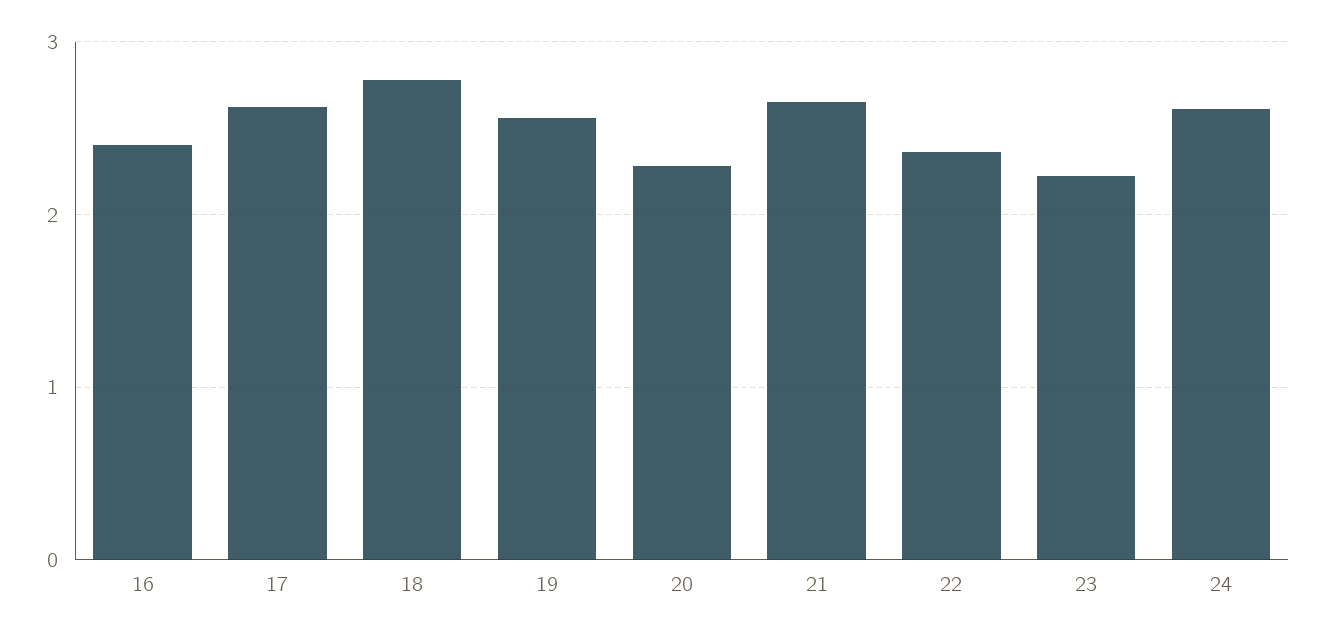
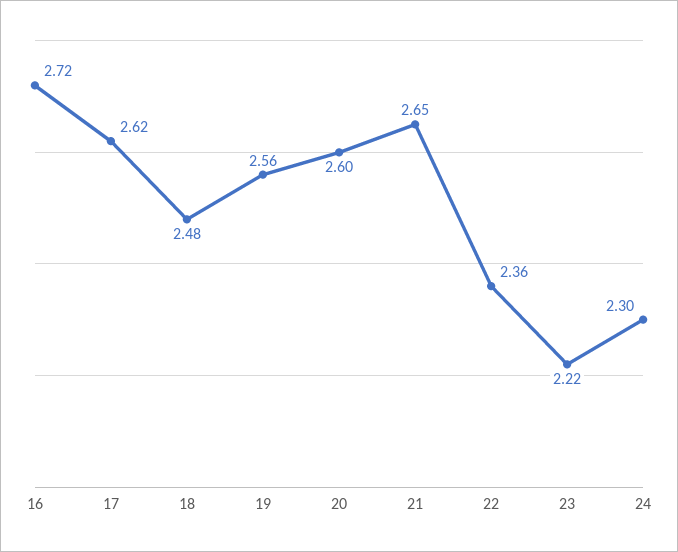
  {
-   "16": 2.4,
+   "16": 2.72,
    "17": 2.62,
-   "18": 2.8,
+   "18": 2.48,
    "19": 2.56,
-   "20": 2.3,
+   "20": 2.6,
    "21": 2.65,
    "22": 2.36,
    "23": 2.22,
-   "24": 2.6
+   "24": 2.3
  }

